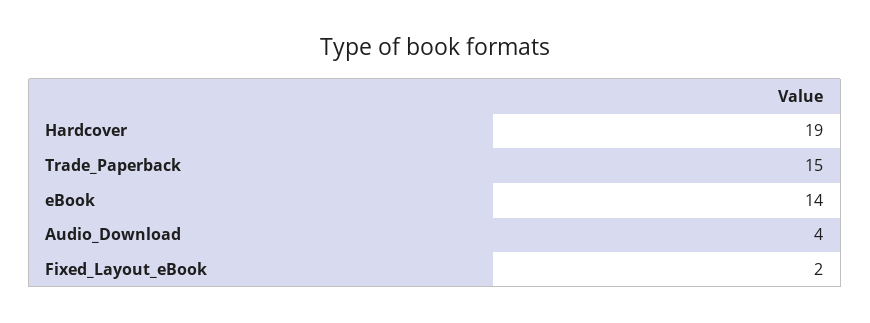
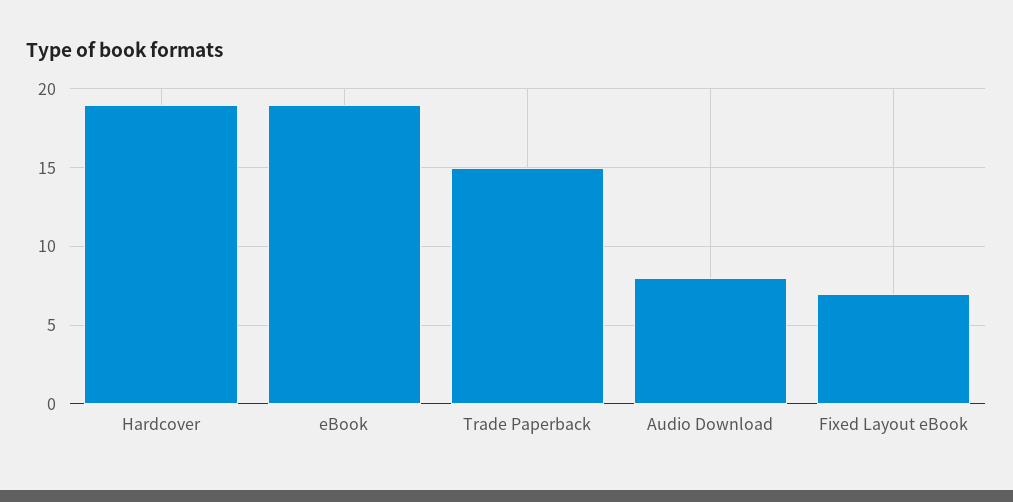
  {
    "Hardcover": 19,
    "Trade_Paperback": 15,
-   "eBook": 14,
+   "eBook": 19,
-   "Audio_Download": 4,
+   "Audio_Download": 8,
-   "Fixed_Layout_eBook": 2
+   "Fixed_Layout_eBook": 7
  }

